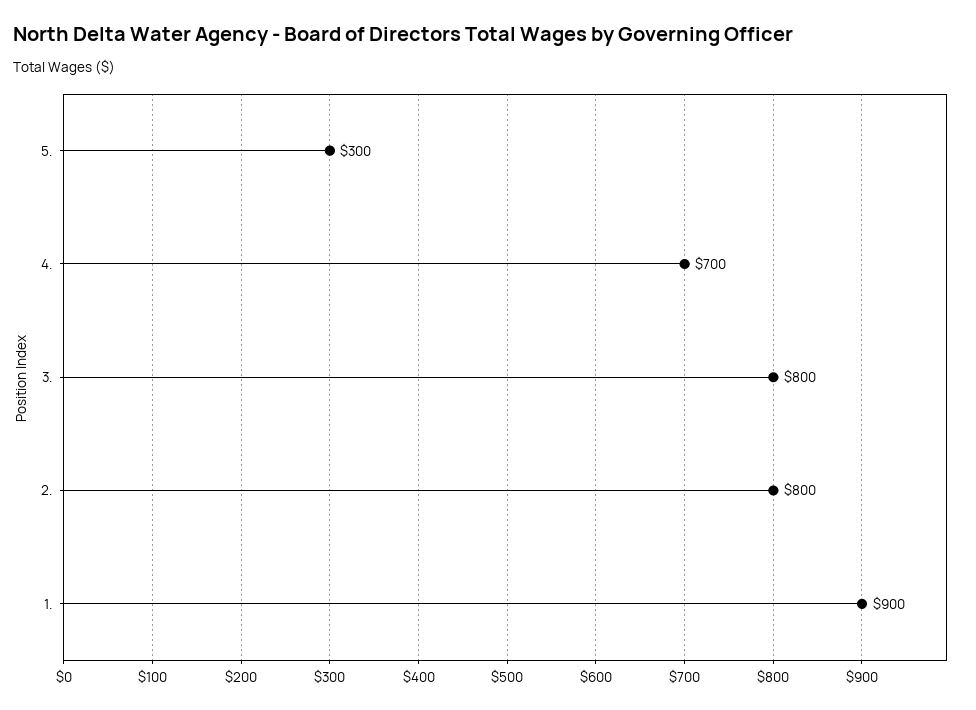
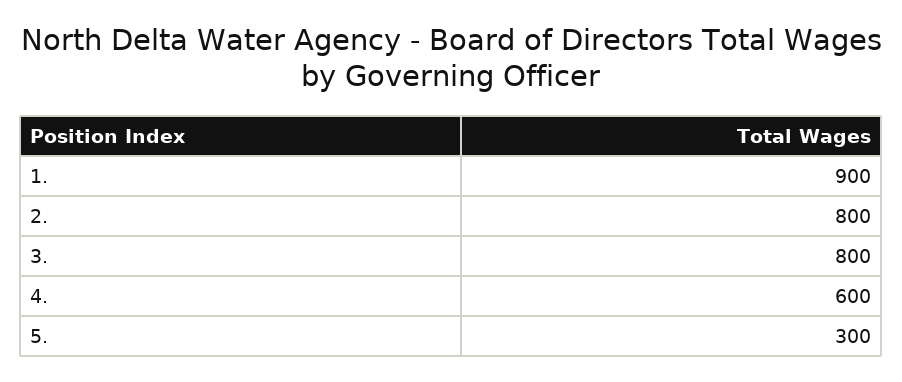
  {
    "5.": 300,
-   "4.": 700,
+   "4.": 600,
    "3.": 800,
    "2.": 800,
    "1.": 900
  }

